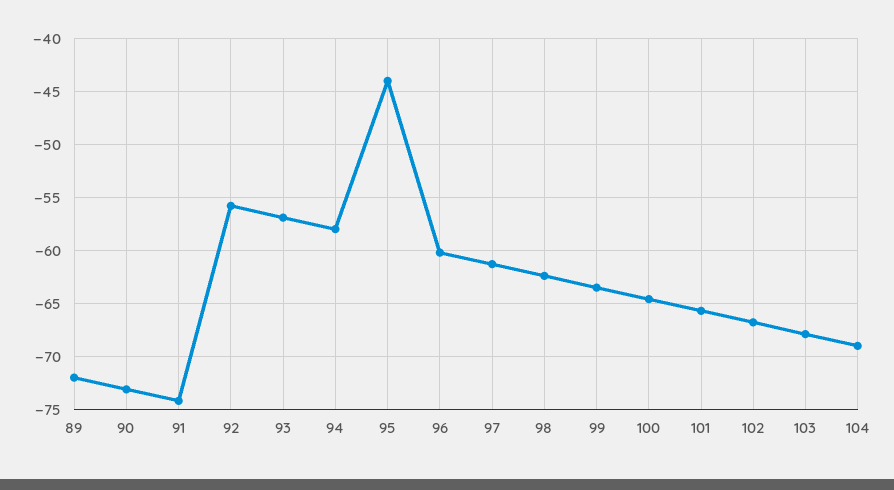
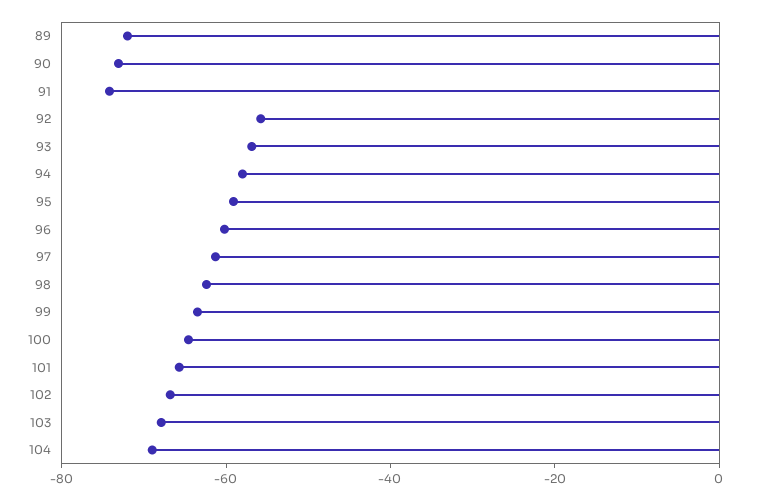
  {
    "89": -72,
    "90": -73,
    "91": -74,
    "92": -56,
    "93": -57,
    "94": -58,
-   "95": -44,
+   "95": -60,
    "96": -60,
    "97": -61,
    "98": -62,
    "99": -64,
    "100": -65,
    "101": -66,
    "102": -67,
    "103": -68,
    "104": -69
  }

